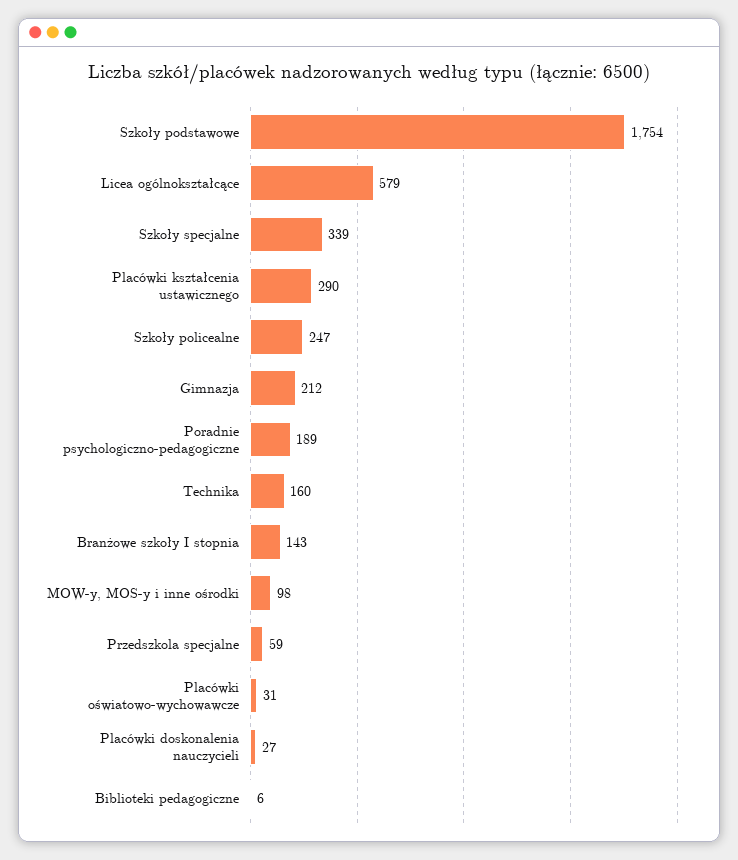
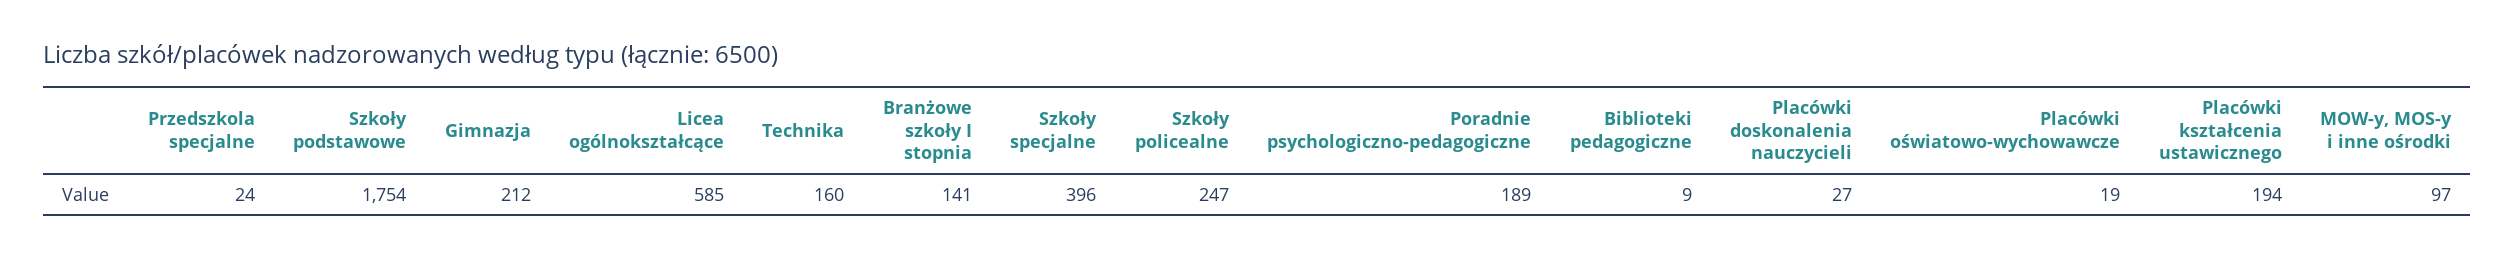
  {
    "Szkoły podstawowe": 1754,
-   "Licea ogólnokształcące": 579,
+   "Licea ogólnokształcące": 585,
-   "Szkoły specjalne": 339,
+   "Szkoły specjalne": 396,
-   "Placówki kształcenia ustawicznego": 290,
+   "Placówki kształcenia ustawicznego": 194,
    "Szkoły policealne": 247,
    "Gimnazja": 212,
    "Poradnie psychologiczno-pedagogiczne": 189,
    "Technika": 160,
-   "Branżowe szkoły I stopnia": 143,
+   "Branżowe szkoły I stopnia": 141,
-   "MOW-y, MOS-y i inne ośrodki": 98,
+   "MOW-y, MOS-y i inne ośrodki": 97,
-   "Przedszkola specjalne": 59,
+   "Przedszkola specjalne": 24,
-   "Placówki oświatowo-wychowawcze": 31,
+   "Placówki oświatowo-wychowawcze": 19,
    "Placówki doskonalenia nauczycieli": 27,
-   "Biblioteki pedagogiczne": 6
+   "Biblioteki pedagogiczne": 9
  }

